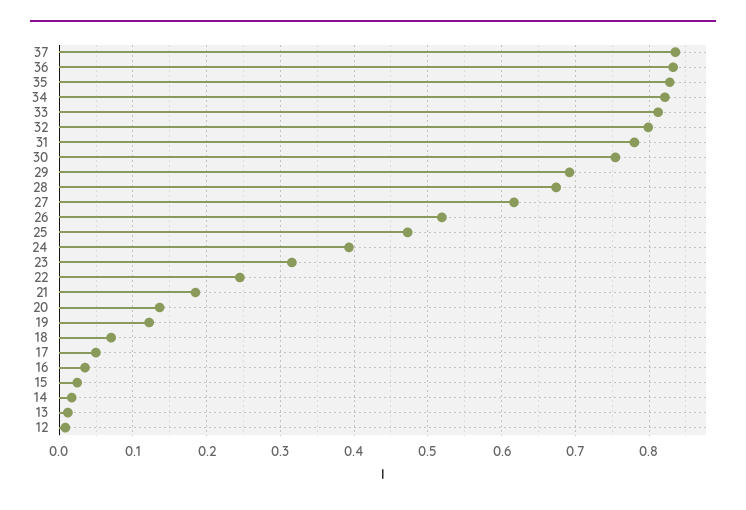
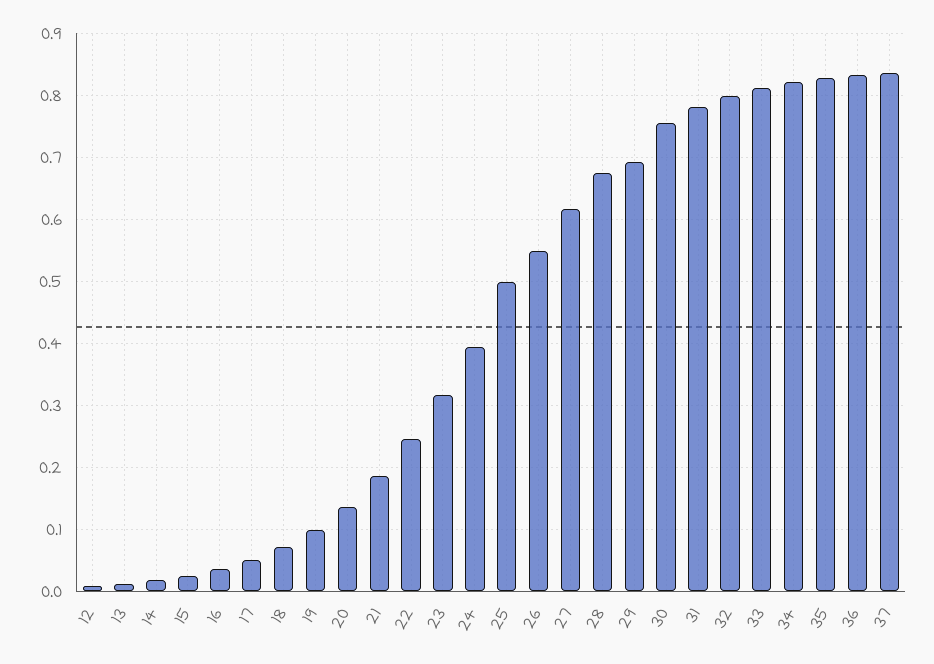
  {
    "37": 0.84,
    "36": 0.83,
    "35": 0.83,
    "34": 0.82,
    "33": 0.81,
    "32": 0.8,
    "31": 0.78,
    "30": 0.75,
    "29": 0.69,
    "28": 0.67,
    "27": 0.62,
-   "26": 0.52,
+   "26": 0.55,
-   "25": 0.47,
+   "25": 0.5,
    "24": 0.39,
    "23": 0.32,
    "22": 0.25,
    "21": 0.18,
    "20": 0.14,
-   "19": 0.12,
+   "19": 0.1,
    "18": 0.07,
    "17": 0.05,
    "16": 0.04,
    "15": 0.02,
    "14": 0.02,
    "13": 0.01,
    "12": 0.01
  }

